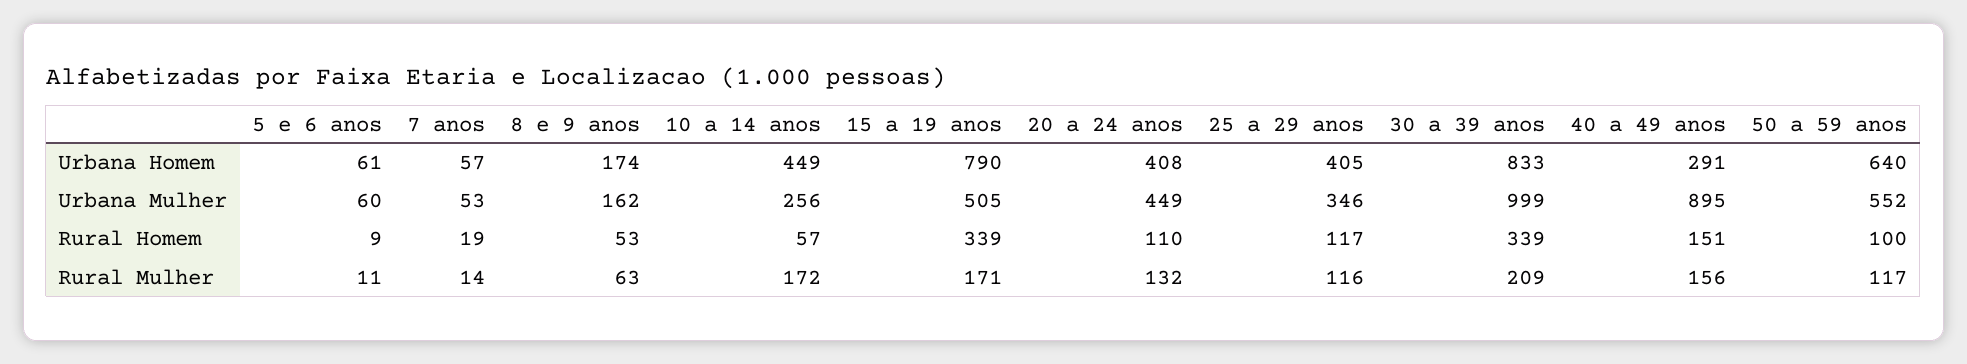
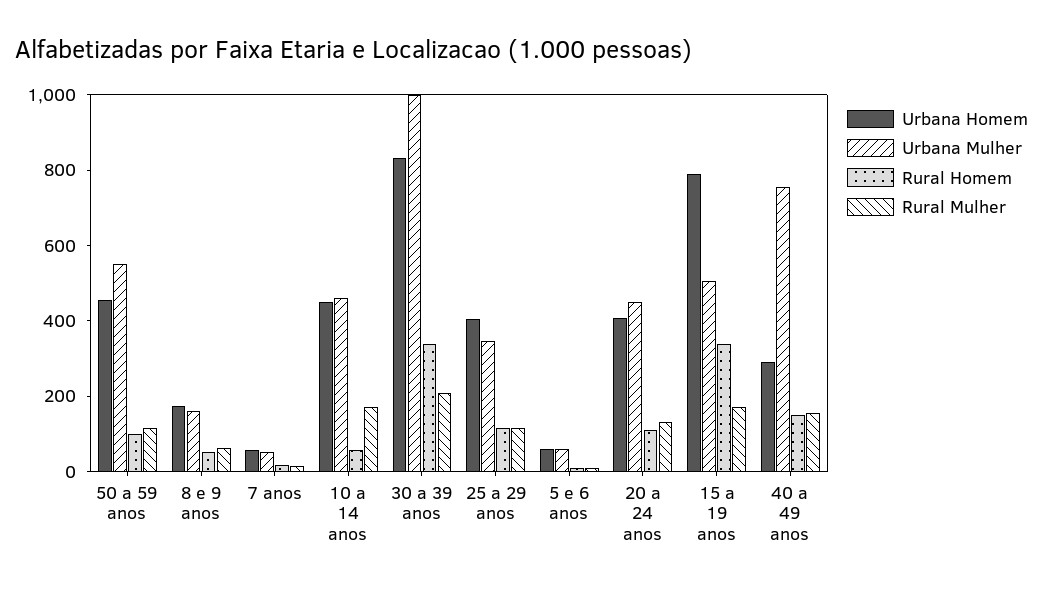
  {
    "Urbana Homem": {
      "5 e 6 anos": 61,
      "7 anos": 57,
      "8 e 9 anos": 174,
      "10 a 14 anos": 449,
      "15 a 19 anos": 790,
      "20 a 24 anos": 408,
      "25 a 29 anos": 405,
      "30 a 39 anos": 833,
      "40 a 49 anos": 291,
-     "50 a 59 anos": 640
+     "50 a 59 anos": 450
    },
    "Urbana Mulher": {
      "5 e 6 anos": 60,
      "7 anos": 53,
      "8 e 9 anos": 162,
-     "10 a 14 anos": 256,
+     "10 a 14 anos": 450,
      "15 a 19 anos": 505,
      "20 a 24 anos": 449,
      "25 a 29 anos": 346,
      "30 a 39 anos": 999,
-     "40 a 49 anos": 895,
+     "40 a 49 anos": 750,
      "50 a 59 anos": 552
    },
    "Rural Homem": {
      "5 e 6 anos": 9,
      "7 anos": 19,
      "8 e 9 anos": 53,
      "10 a 14 anos": 57,
      "15 a 19 anos": 339,
      "20 a 24 anos": 110,
      "25 a 29 anos": 117,
      "30 a 39 anos": 339,
      "40 a 49 anos": 151,
      "50 a 59 anos": 100
    },
    "Rural Mulher": {
      "5 e 6 anos": 11,
      "7 anos": 14,
      "8 e 9 anos": 63,
      "10 a 14 anos": 172,
      "15 a 19 anos": 171,
      "20 a 24 anos": 132,
      "25 a 29 anos": 116,
      "30 a 39 anos": 209,
      "40 a 49 anos": 156,
      "50 a 59 anos": 117
    }
  }

